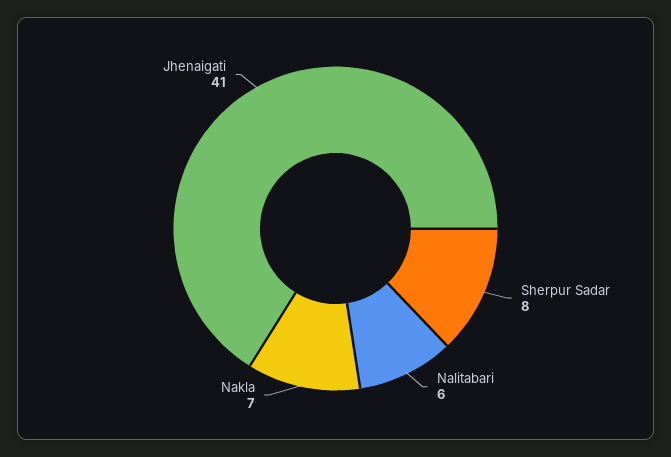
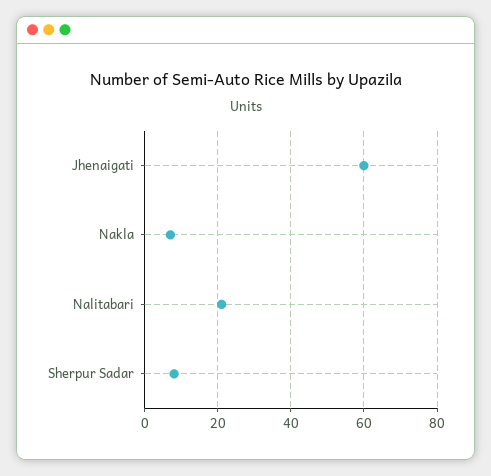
  {
    "Sherpur Sadar": 8,
-   "Nalitabari": 6,
+   "Nalitabari": 20,
    "Nakla": 7,
-   "Jhenaigati": 41
+   "Jhenaigati": 60
  }

